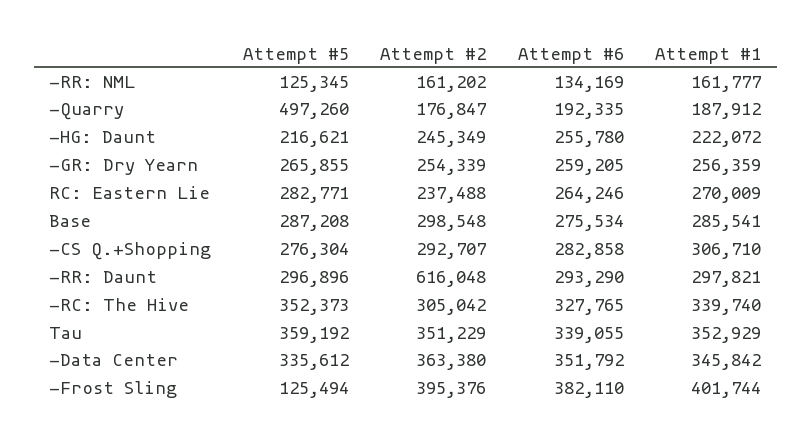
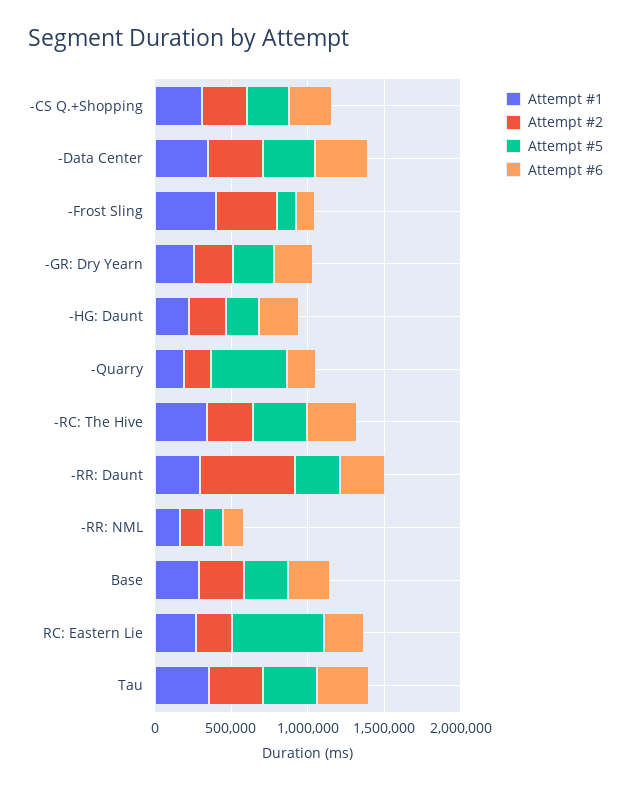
  {
    "Attempt #5": {
      "-RR: NML": 125345,
      "-Quarry": 497260,
      "-HG: Daunt": 216621,
      "-GR: Dry Yearn": 265855,
-     "RC: Eastern Lie": 282771,
+     "RC: Eastern Lie": 600000,
      "Base": 287208,
      "-CS Q.+Shopping": 276304,
      "-RR: Daunt": 296896,
      "-RC: The Hive": 352373,
      "Tau": 359192,
      "-Data Center": 335612,
      "-Frost Sling": 125494
    },
    "Attempt #2": {
      "-RR: NML": 161202,
      "-Quarry": 176847,
      "-HG: Daunt": 245349,
      "-GR: Dry Yearn": 254339,
      "RC: Eastern Lie": 237488,
      "Base": 298548,
      "-CS Q.+Shopping": 292707,
      "-RR: Daunt": 616048,
      "-RC: The Hive": 305042,
      "Tau": 351229,
      "-Data Center": 363380,
      "-Frost Sling": 395376
    },
    "Attempt #6": {
      "-RR: NML": 134169,
      "-Quarry": 192335,
      "-HG: Daunt": 255780,
      "-GR: Dry Yearn": 259205,
      "RC: Eastern Lie": 264246,
      "Base": 275534,
      "-CS Q.+Shopping": 282858,
      "-RR: Daunt": 293290,
      "-RC: The Hive": 327765,
      "Tau": 339055,
      "-Data Center": 351792,
-     "-Frost Sling": 382110
+     "-Frost Sling": 100000
    },
    "Attempt #1": {
      "-RR: NML": 161777,
      "-Quarry": 187912,
      "-HG: Daunt": 222072,
      "-GR: Dry Yearn": 256359,
      "RC: Eastern Lie": 270009,
      "Base": 285541,
      "-CS Q.+Shopping": 306710,
      "-RR: Daunt": 297821,
      "-RC: The Hive": 339740,
      "Tau": 352929,
      "-Data Center": 345842,
      "-Frost Sling": 401744
    }
  }

